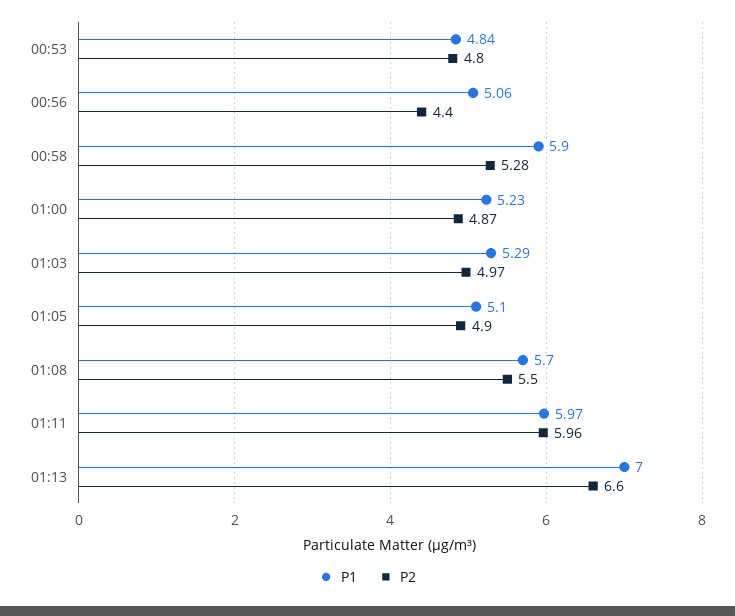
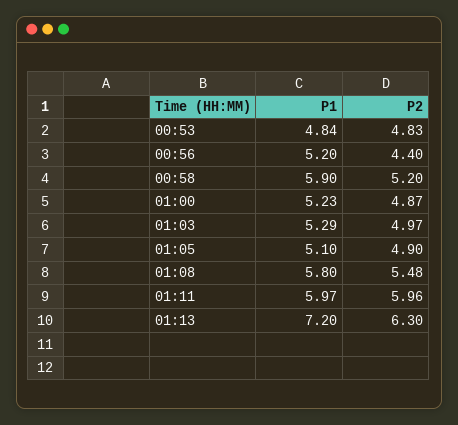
  {
    "P1": {
      "00:53": 4.84,
-     "00:56": 5.06,
+     "00:56": 5.2,
      "00:58": 5.9,
      "01:00": 5.23,
      "01:03": 5.29,
      "01:05": 5.1,
-     "01:08": 5.7,
+     "01:08": 5.8,
      "01:11": 5.97,
-     "01:13": 7
+     "01:13": 7.2
    },
    "P2": {
-     "00:53": 4.8,
+     "00:53": 4.83,
      "00:56": 4.4,
-     "00:58": 5.28,
+     "00:58": 5.2,
      "01:00": 4.87,
      "01:03": 4.97,
      "01:05": 4.9,
-     "01:08": 5.5,
+     "01:08": 5.48,
      "01:11": 5.96,
-     "01:13": 6.6
+     "01:13": 6.3
    }
  }

